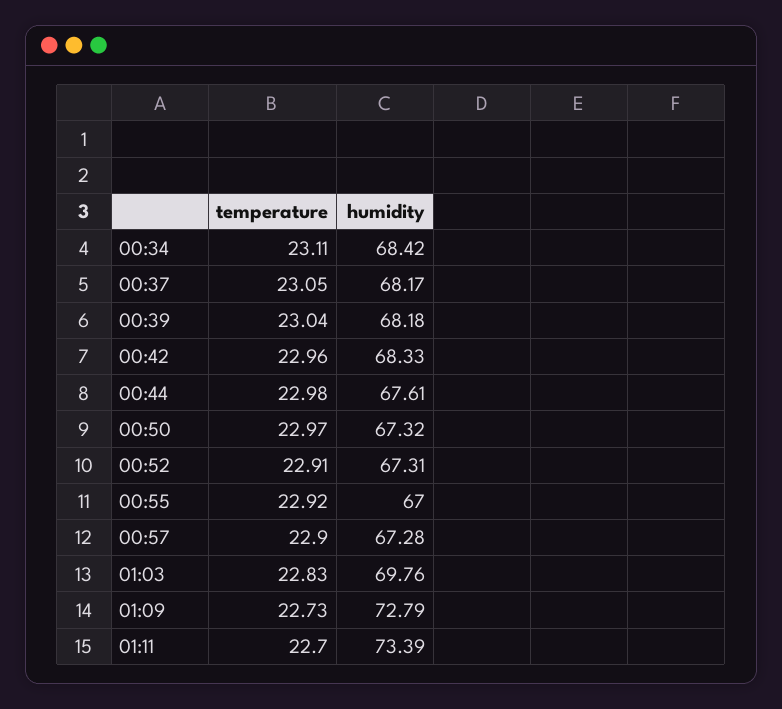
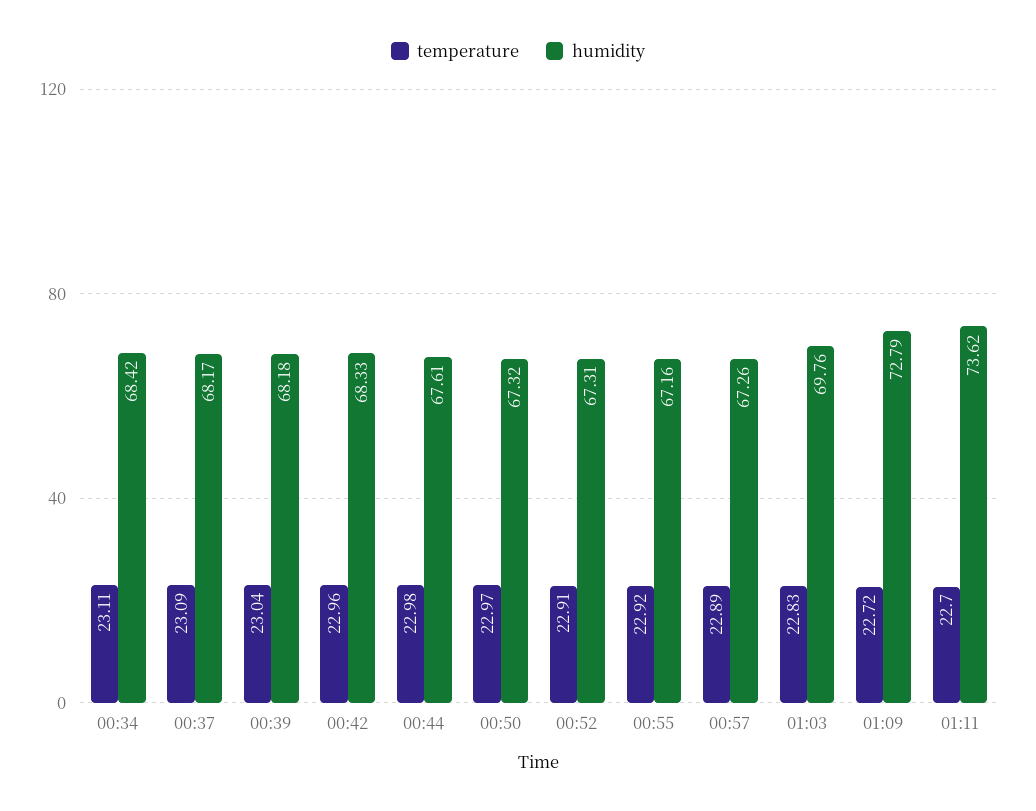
  {
    "temperature": {
      "00:34": 23.11,
-     "00:37": 23.05,
+     "00:37": 23.09,
      "00:39": 23.04,
      "00:42": 22.96,
      "00:44": 22.98,
      "00:50": 22.97,
      "00:52": 22.91,
      "00:55": 22.92,
-     "00:57": 22.9,
+     "00:57": 22.89,
      "01:03": 22.83,
-     "01:09": 22.73,
+     "01:09": 22.72,
      "01:11": 22.7
    },
    "humidity": {
      "00:34": 68.42,
      "00:37": 68.17,
      "00:39": 68.18,
      "00:42": 68.33,
      "00:44": 67.61,
      "00:50": 67.32,
      "00:52": 67.31,
-     "00:55": 67,
+     "00:55": 67.16,
-     "00:57": 67.28,
+     "00:57": 67.26,
      "01:03": 69.76,
      "01:09": 72.79,
-     "01:11": 73.39
+     "01:11": 73.62
    }
  }

